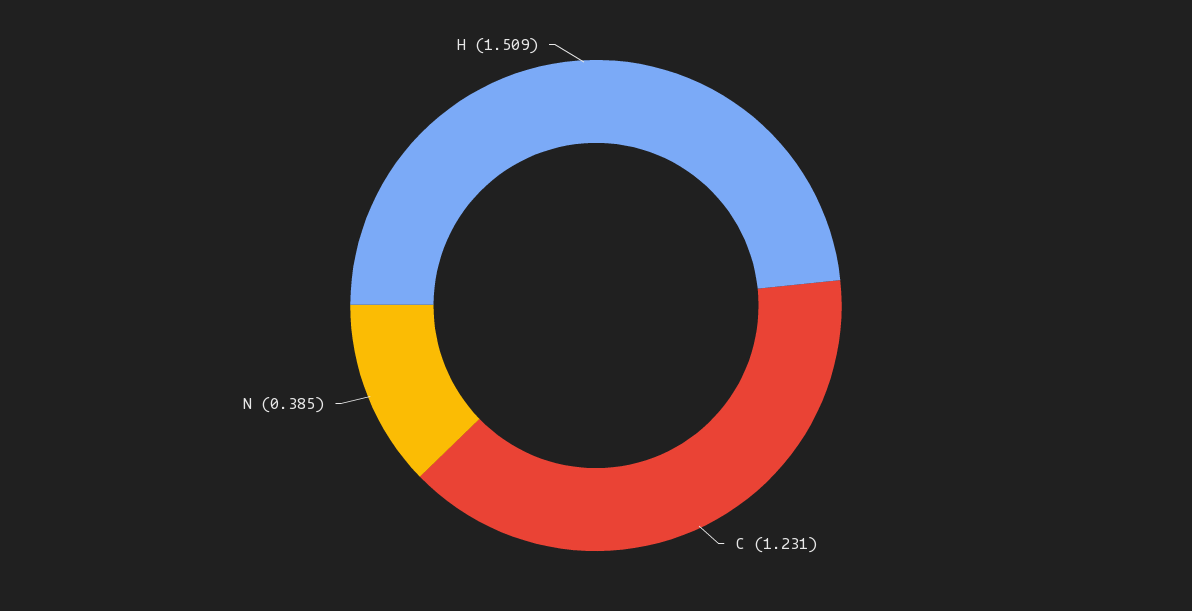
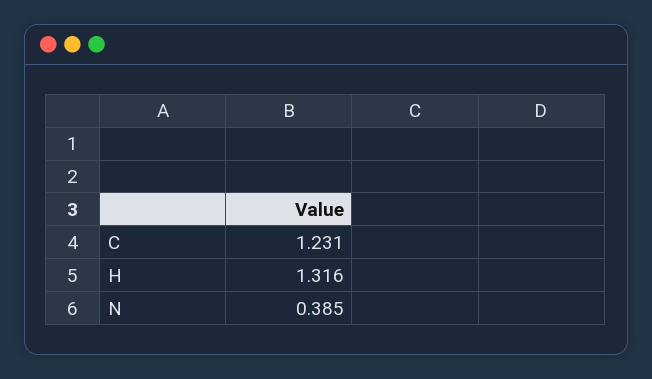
  {
    "C": 1.231,
    "N": 0.385,
-   "H": 1.509
+   "H": 1.316
  }

